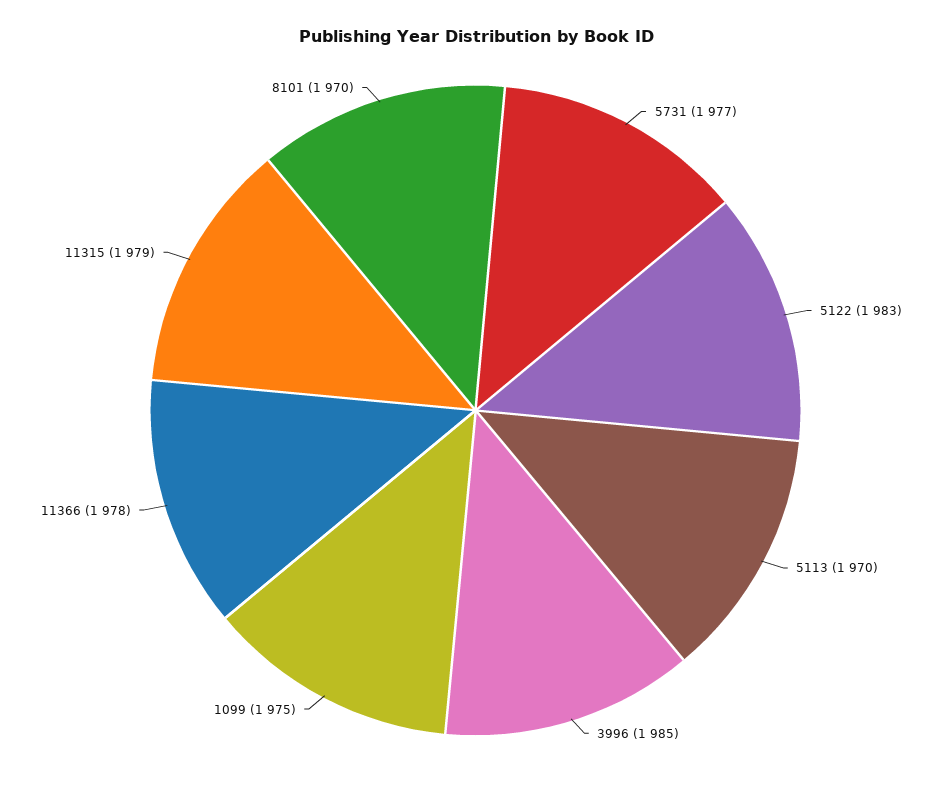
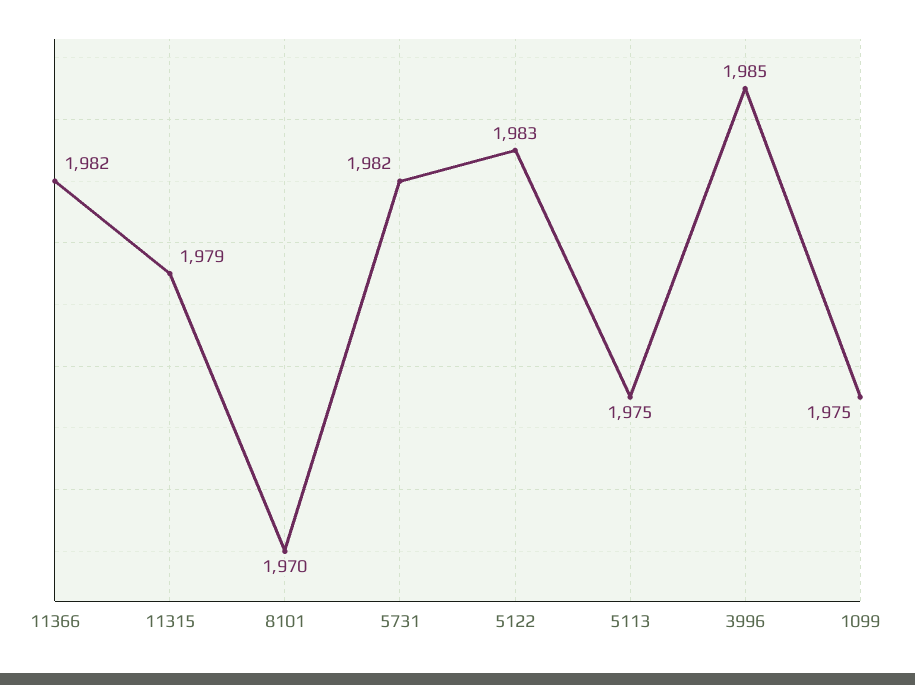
  {
-   "5731": 1977,
+   "5731": 1982,
    "5122": 1983,
-   "5113": 1970,
+   "5113": 1975,
    "3996": 1985,
    "1099": 1975,
-   "11366": 1978,
+   "11366": 1982,
    "11315": 1979,
    "8101": 1970
  }

